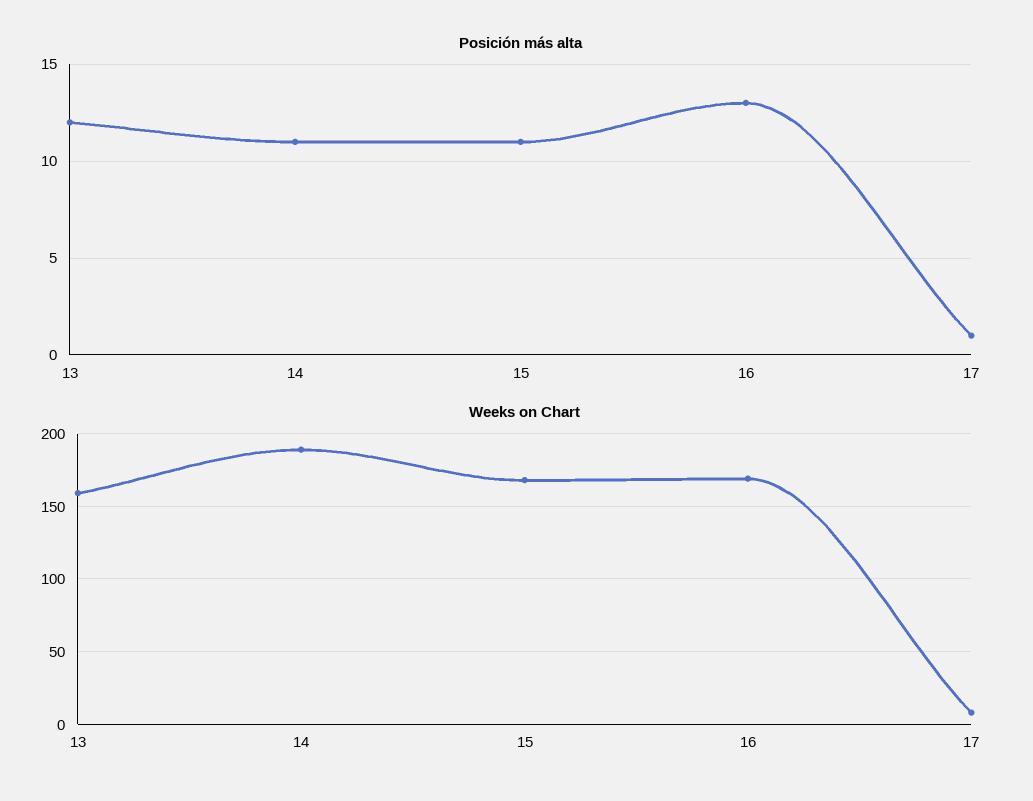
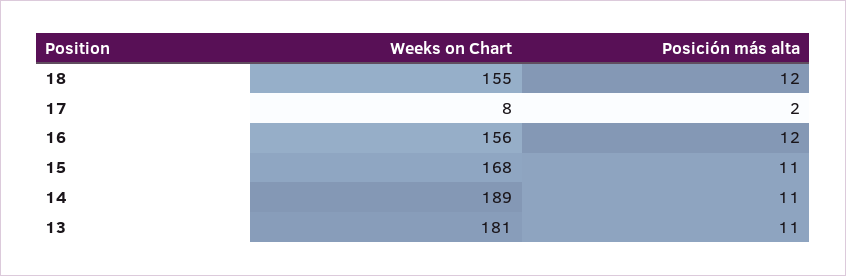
  {
    "Posición más alta": {
-     "13": 12,
+     "13": 11,
      "14": 11,
      "15": 11,
-     "16": 13,
+     "16": 12,
-     "17": 1
+     "17": 2,
+     "18": 12
    },
    "Weeks on Chart": {
-     "13": 160,
+     "13": 181,
      "14": 189,
      "15": 168,
-     "16": 170,
+     "16": 156,
-     "17": 8
+     "17": 8,
+     "18": 155
    }
  }

